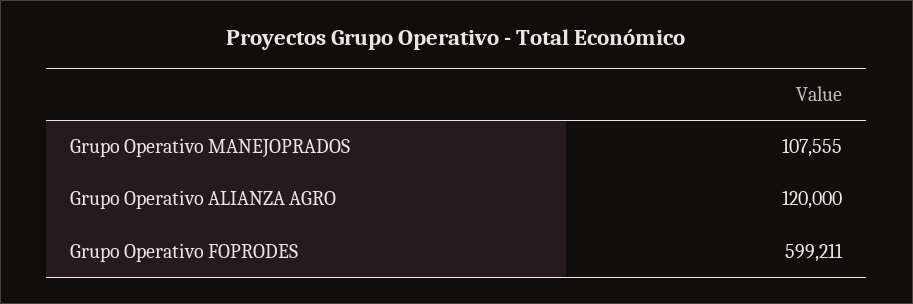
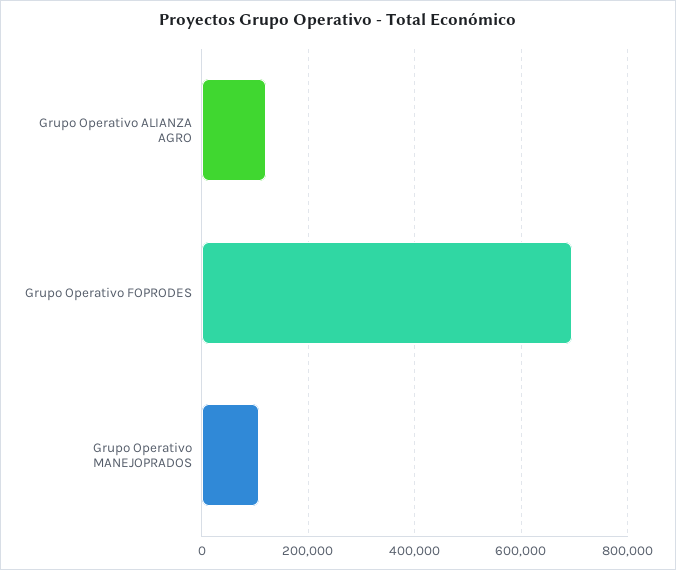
  {
    "Grupo Operativo MANEJOPRADOS": 107555,
    "Grupo Operativo ALIANZA AGRO": 120000,
-   "Grupo Operativo FOPRODES": 599211
+   "Grupo Operativo FOPRODES": 700000
  }

